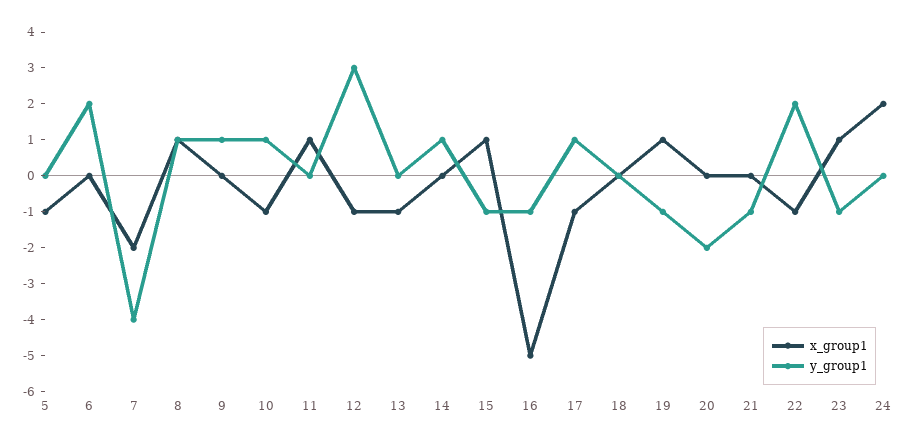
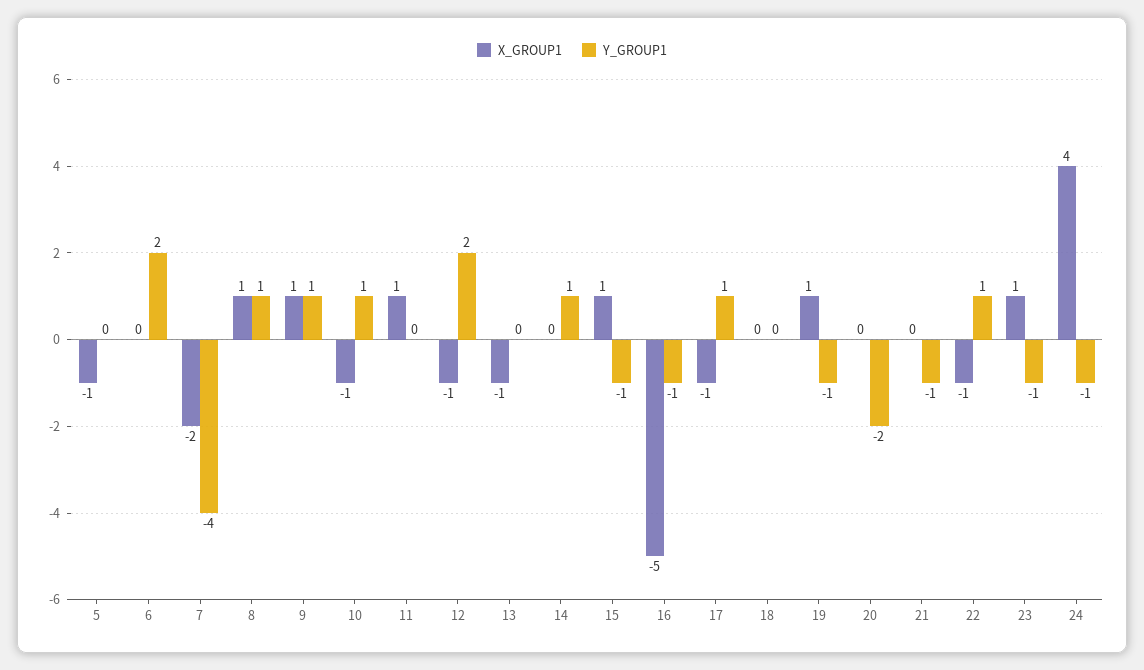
  {
    "x_group1": {
      "5": -1,
      "6": 0,
      "7": -2,
      "8": 1,
-     "9": 0,
+     "9": 1,
      "10": -1,
      "11": 1,
      "12": -1,
      "13": -1,
      "14": 0,
      "15": 1,
      "16": -5,
      "17": -1,
      "18": 0,
      "19": 1,
      "20": 0,
      "21": 0,
      "22": -1,
      "23": 1,
-     "24": 2
+     "24": 4
    },
    "y_group1": {
      "5": 0,
      "6": 2,
      "7": -4,
      "8": 1,
      "9": 1,
      "10": 1,
      "11": 0,
-     "12": 3,
+     "12": 2,
      "13": 0,
      "14": 1,
      "15": -1,
      "16": -1,
      "17": 1,
      "18": 0,
      "19": -1,
      "20": -2,
      "21": -1,
-     "22": 2,
+     "22": 1,
      "23": -1,
-     "24": 0
+     "24": -1
    }
  }

